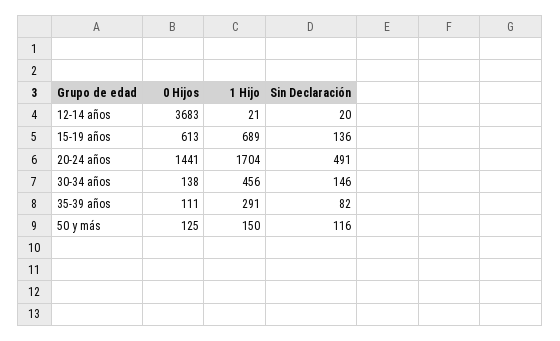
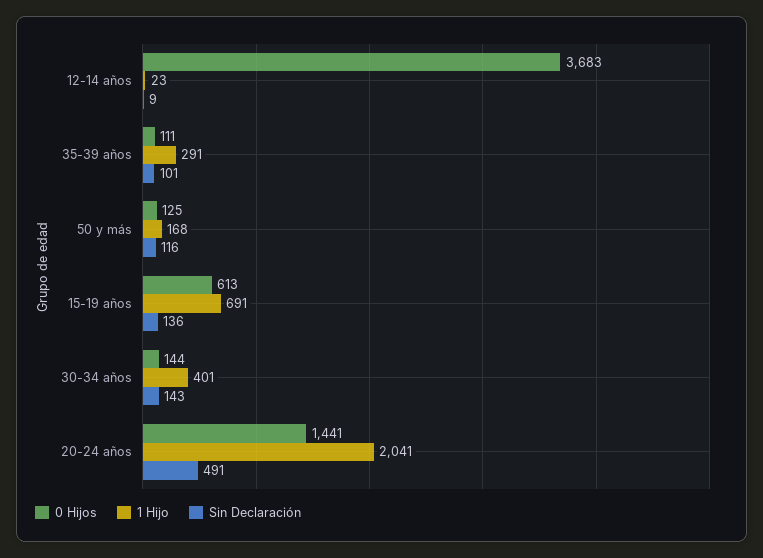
  {
    "0 Hijos": {
      "12-14 años": 3683,
      "15-19 años": 613,
      "20-24 años": 1441,
-     "30-34 años": 138,
+     "30-34 años": 144,
      "35-39 años": 111,
      "50 y más": 125
    },
    "1 Hijo": {
-     "12-14 años": 21,
+     "12-14 años": 23,
-     "15-19 años": 689,
+     "15-19 años": 691,
-     "20-24 años": 1704,
+     "20-24 años": 2041,
-     "30-34 años": 456,
+     "30-34 años": 401,
      "35-39 años": 291,
-     "50 y más": 150
+     "50 y más": 168
    },
    "Sin Declaración": {
-     "12-14 años": 20,
+     "12-14 años": 9,
      "15-19 años": 136,
      "20-24 años": 491,
-     "30-34 años": 146,
+     "30-34 años": 143,
-     "35-39 años": 82,
+     "35-39 años": 101,
      "50 y más": 116
    }
  }

